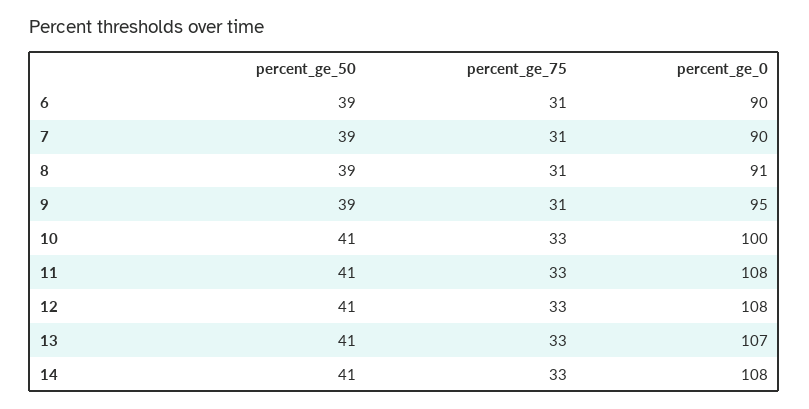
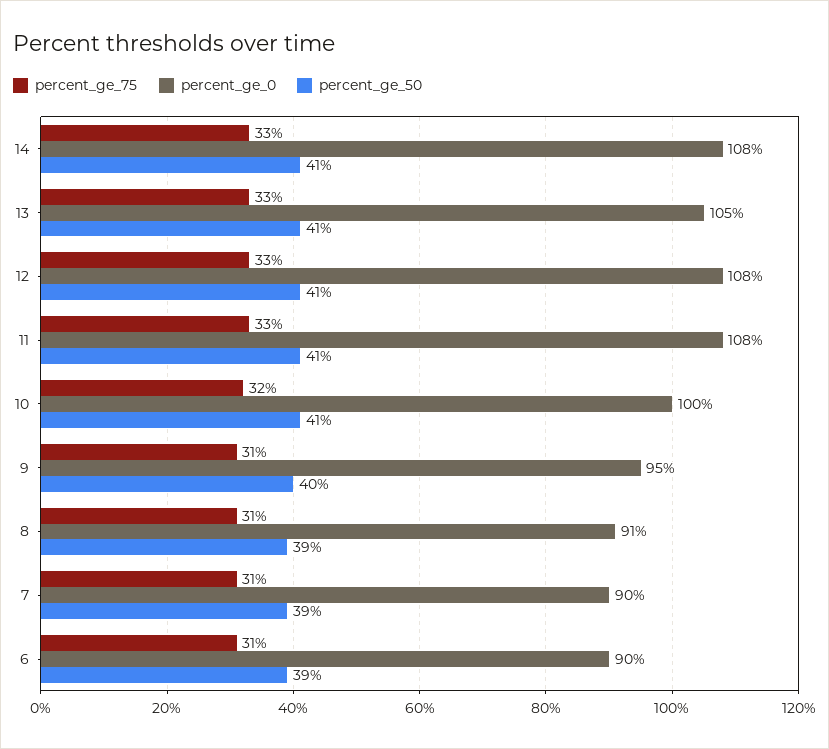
  {
    "percent_ge_50": {
      "6": 39,
      "7": 39,
      "8": 39,
-     "9": 39,
+     "9": 40,
      "10": 41,
      "11": 41,
      "12": 41,
      "13": 41,
      "14": 41
    },
    "percent_ge_75": {
      "6": 31,
      "7": 31,
      "8": 31,
      "9": 31,
-     "10": 33,
+     "10": 32,
      "11": 33,
      "12": 33,
      "13": 33,
      "14": 33
    },
    "percent_ge_0": {
      "6": 90,
      "7": 90,
      "8": 91,
      "9": 95,
      "10": 100,
      "11": 108,
      "12": 108,
-     "13": 107,
+     "13": 105,
      "14": 108
    }
  }

